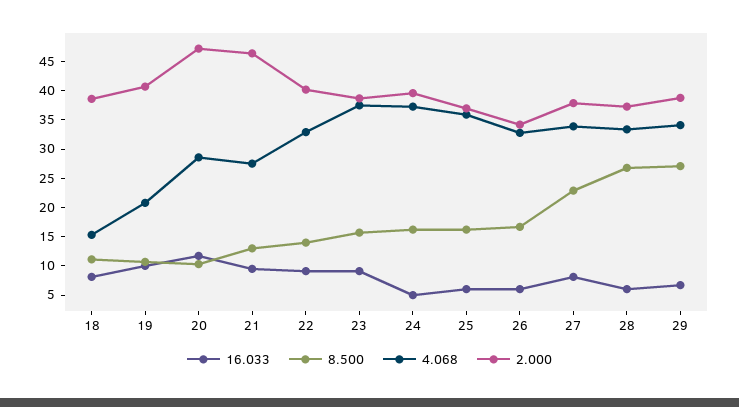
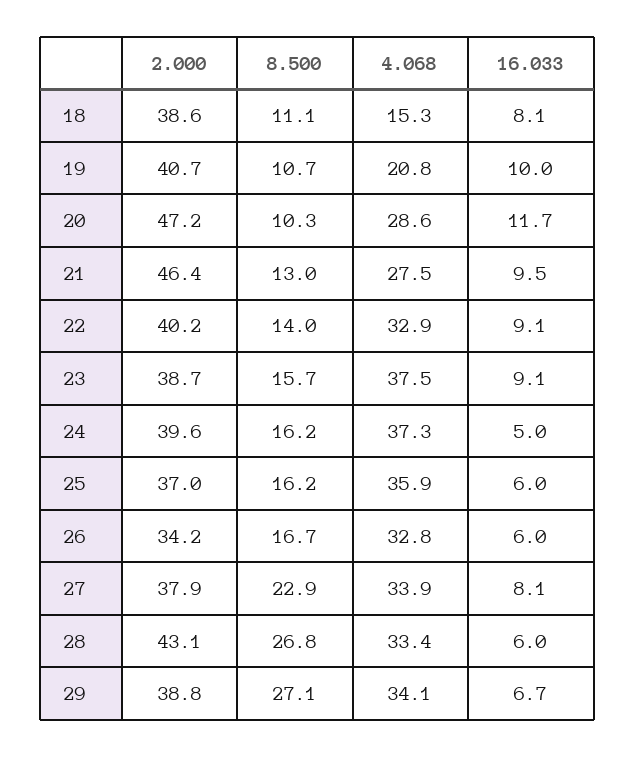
  {
    "16.033": {
      "18": 8.1,
      "19": 10,
      "20": 11.7,
      "21": 9.5,
      "22": 9.1,
      "23": 9.1,
      "24": 5,
      "25": 6,
      "26": 6,
      "27": 8.1,
      "28": 6,
      "29": 6.7
    },
    "8.500": {
      "18": 11.1,
      "19": 10.7,
      "20": 10.3,
      "21": 13,
      "22": 14,
      "23": 15.7,
      "24": 16.2,
      "25": 16.2,
      "26": 16.7,
      "27": 22.9,
      "28": 26.8,
      "29": 27.1
    },
    "4.068": {
      "18": 15.3,
      "19": 20.8,
      "20": 28.6,
      "21": 27.5,
      "22": 32.9,
      "23": 37.5,
      "24": 37.3,
      "25": 35.9,
      "26": 32.8,
      "27": 33.9,
      "28": 33.4,
      "29": 34.1
    },
    "2.000": {
      "18": 38.6,
      "19": 40.7,
      "20": 47.2,
      "21": 46.4,
      "22": 40.2,
      "23": 38.7,
      "24": 39.6,
      "25": 37,
      "26": 34.2,
      "27": 37.9,
-     "28": 37.5,
+     "28": 43.1,
      "29": 38.8
    }
  }

